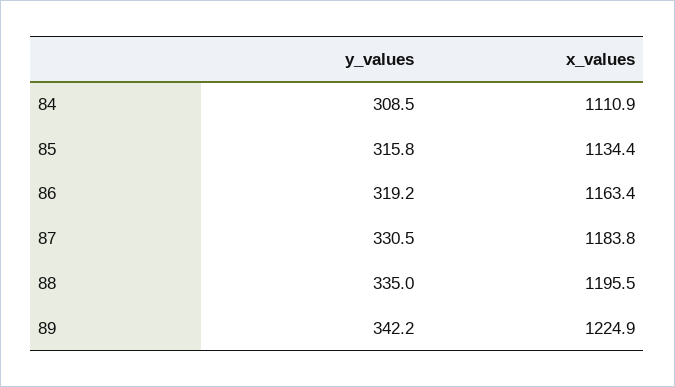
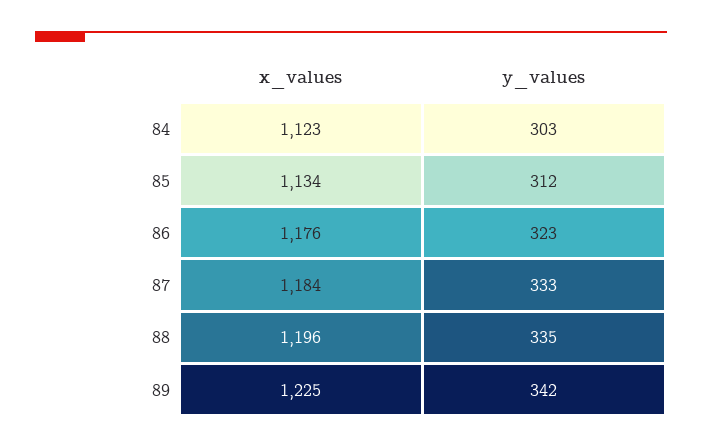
  {
    "y_values": {
-     "84": 308.5,
+     "84": 303,
-     "85": 315.8,
+     "85": 312,
-     "86": 319.2,
+     "86": 323,
-     "87": 330.5,
+     "87": 333,
      "88": 335,
      "89": 342.2
    },
    "x_values": {
-     "84": 1110.9,
+     "84": 1123,
      "85": 1134.4,
-     "86": 1163.4,
+     "86": 1176,
      "87": 1183.8,
      "88": 1195.5,
      "89": 1224.9
    }
  }

